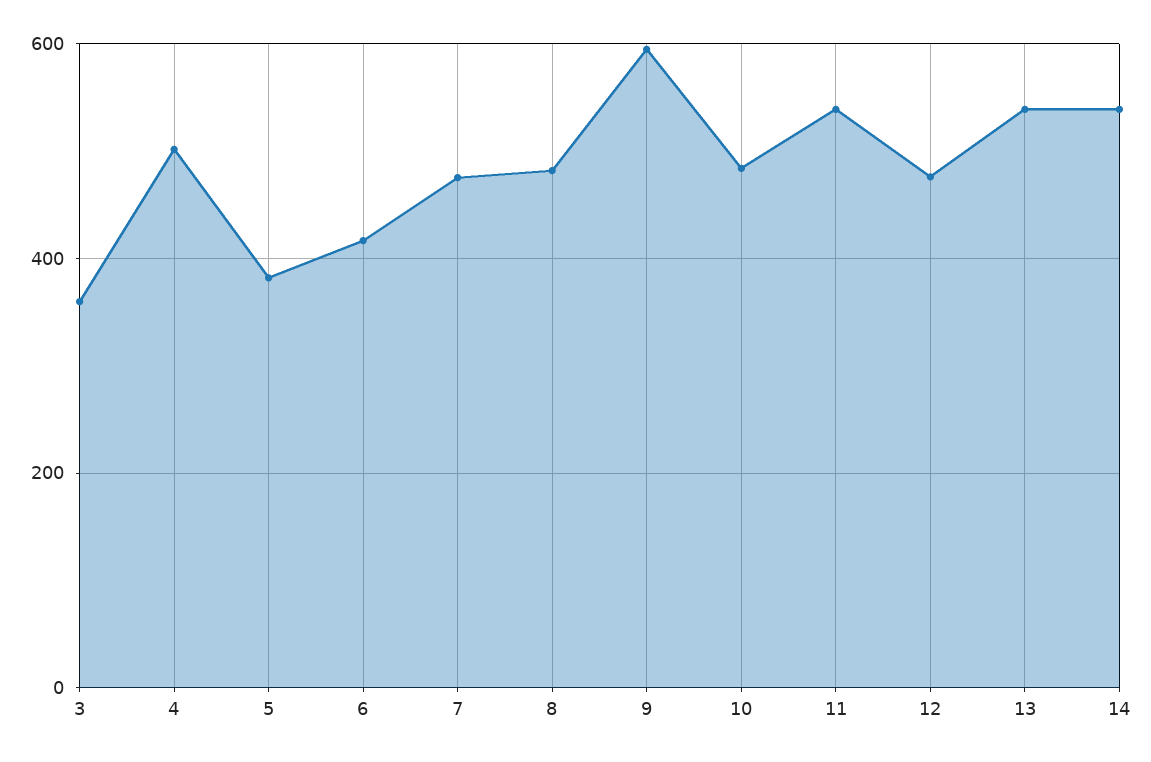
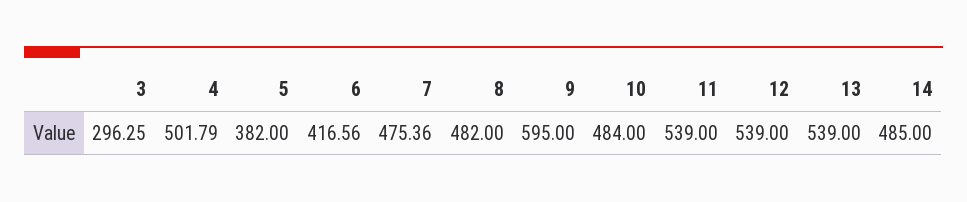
  {
-   "3": 360,
+   "3": 296.25,
    "4": 501.79,
    "5": 382,
    "6": 416.56,
    "7": 475.36,
    "8": 482,
    "9": 595,
    "10": 484,
    "11": 539,
-   "12": 480,
+   "12": 539,
    "13": 539,
-   "14": 540
+   "14": 485
  }

